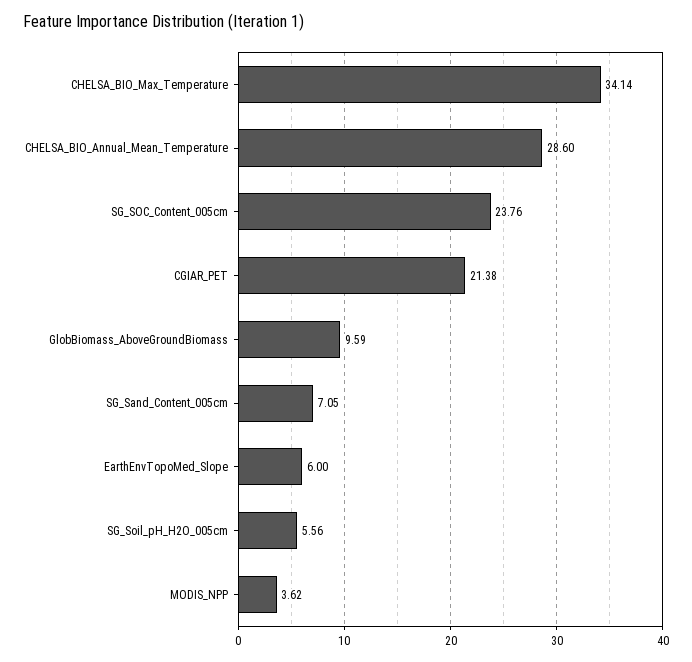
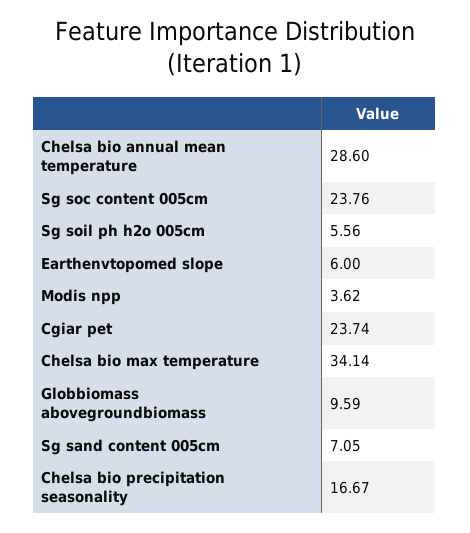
  {
    "CHELSA_BIO_Max_Temperature": 34.14,
    "CHELSA_BIO_Annual_Mean_Temperature": 28.6,
    "SG_SOC_Content_005cm": 23.76,
-   "CGIAR_PET": 21.38,
+   "CGIAR_PET": 23.74,
    "GlobBiomass_AboveGroundBiomass": 9.59,
    "SG_Sand_Content_005cm": 7.05,
    "EarthEnvTopoMed_Slope": 6,
    "SG_Soil_pH_H2O_005cm": 5.56,
-   "MODIS_NPP": 3.62
+   "MODIS_NPP": 3.62,
+   "Chelsa bio precipitation seasonality": 16.67
  }

